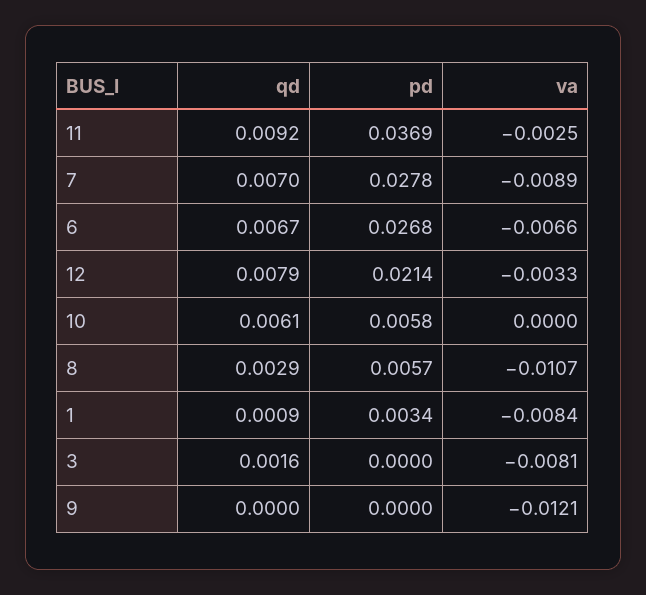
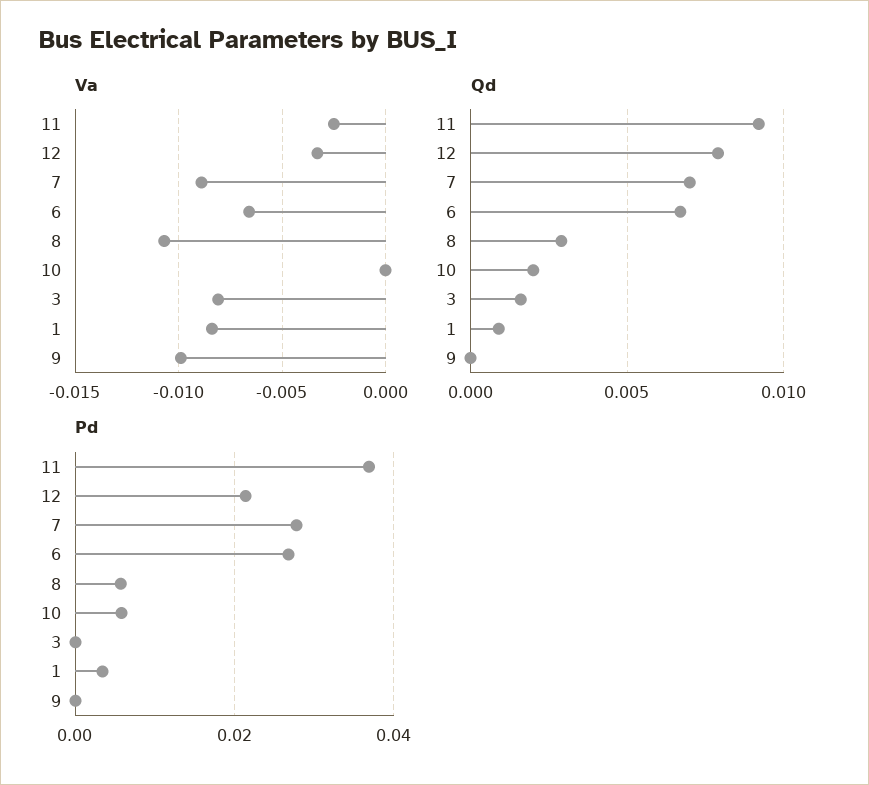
  {
    "qd": {
      "11": 0.0092,
      "7": 0.007,
      "6": 0.0067,
      "12": 0.0079,
-     "10": 0.0061,
+     "10": 0.002,
      "8": 0.0029,
      "1": 0.0009,
      "3": 0.0016,
      "9": 0
    },
    "pd": {
      "11": 0.0369,
      "7": 0.0278,
      "6": 0.0268,
      "12": 0.0214,
      "10": 0.0058,
      "8": 0.0057,
      "1": 0.0034,
      "3": 0,
      "9": 0
    },
    "va": {
      "11": -0.0025,
      "7": -0.0089,
      "6": -0.0066,
      "12": -0.0033,
      "10": 0,
      "8": -0.0107,
      "1": -0.0084,
      "3": -0.0081,
-     "9": -0.0121
+     "9": -0.01
    }
  }

